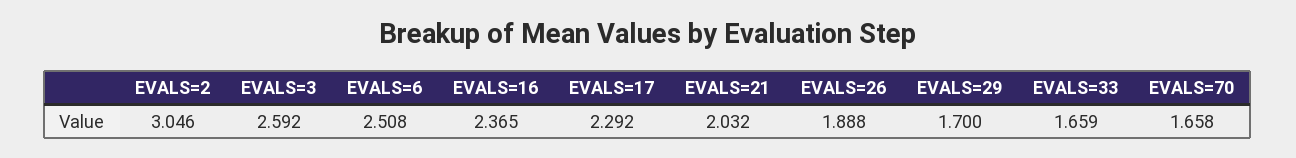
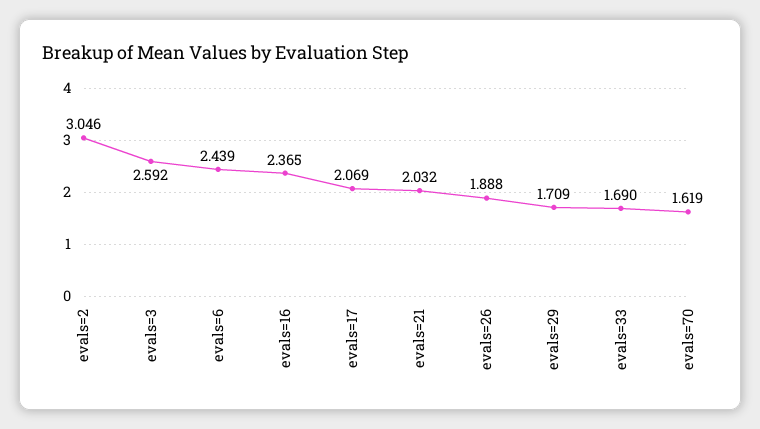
  {
    "EVALS=2": 3.046,
    "EVALS=3": 2.592,
-   "EVALS=6": 2.508,
+   "EVALS=6": 2.439,
    "EVALS=16": 2.365,
-   "EVALS=17": 2.292,
+   "EVALS=17": 2.069,
    "EVALS=21": 2.032,
    "EVALS=26": 1.888,
-   "EVALS=29": 1.7,
+   "EVALS=29": 1.709,
-   "EVALS=33": 1.659,
+   "EVALS=33": 1.69,
-   "EVALS=70": 1.658
+   "EVALS=70": 1.619
  }

